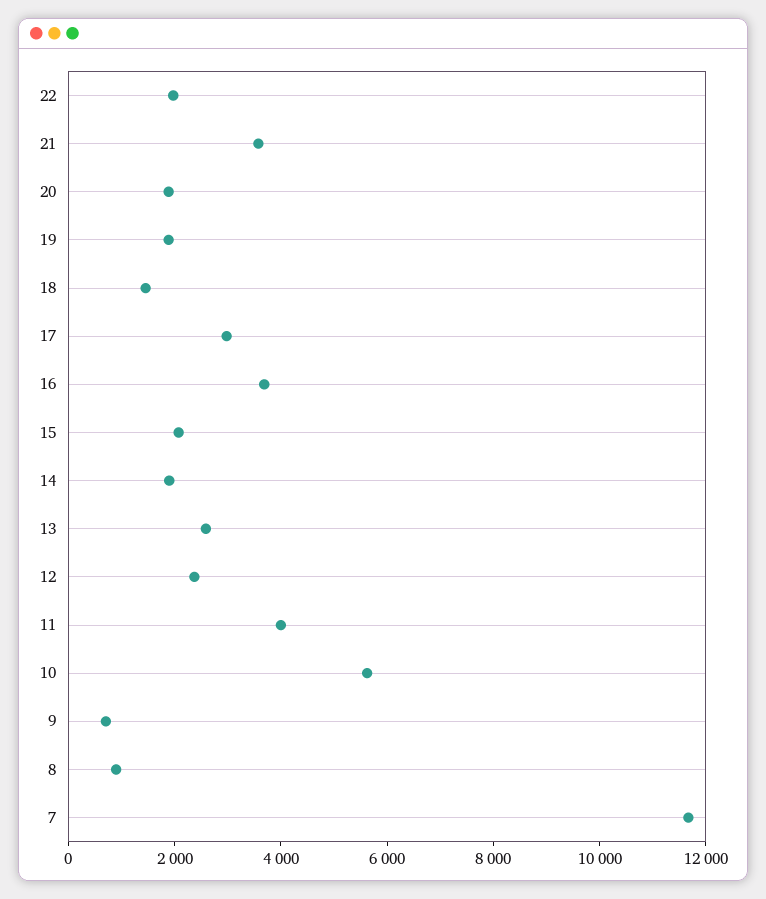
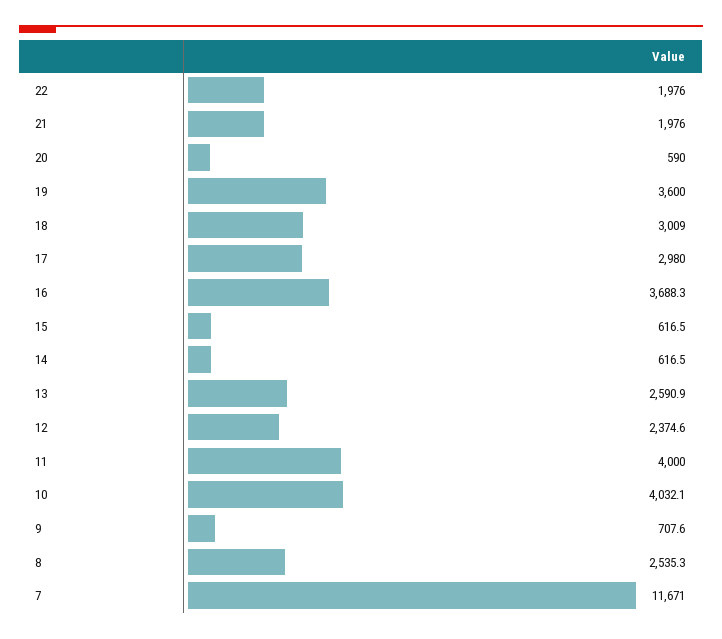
  {
    "22": 1976,
-   "21": 3500,
+   "21": 1976,
-   "20": 2000,
+   "20": 590,
-   "19": 2000,
+   "19": 3600,
-   "18": 1500,
+   "18": 3009,
    "17": 2980,
    "16": 3688.3,
-   "15": 2000,
+   "15": 616.5,
-   "14": 2000,
+   "14": 616.5,
    "13": 2590.9,
    "12": 2374.6,
    "11": 4000,
-   "10": 5500,
+   "10": 4032.1,
    "9": 707.6,
-   "8": 1000,
+   "8": 2535.3,
    "7": 11671
  }

